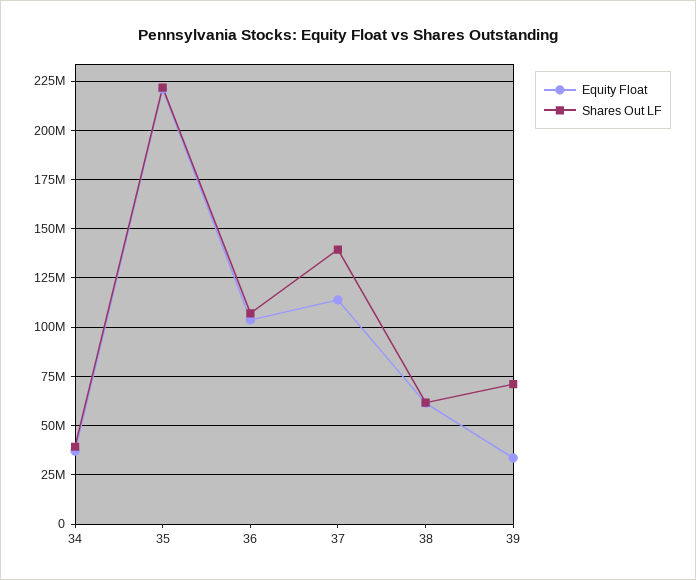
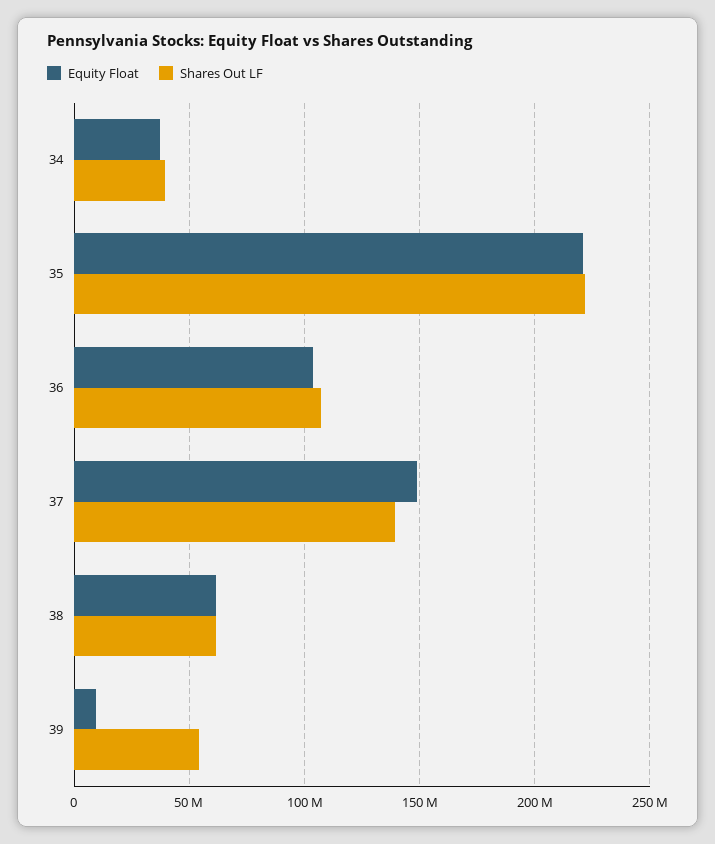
  {
    "Equity Float": {
      "34": 35000000,
      "35": 220000000,
      "36": 105000000,
-     "37": 115000000,
+     "37": 150000000,
      "38": 60000000,
-     "39": 35000000
+     "39": 10000000
    },
    "Shares Out LF": {
      "34": 40000000,
      "35": 220000000,
      "36": 105000000,
      "37": 140000000,
      "38": 60000000,
-     "39": 70000000
+     "39": 55000000
    }
  }

